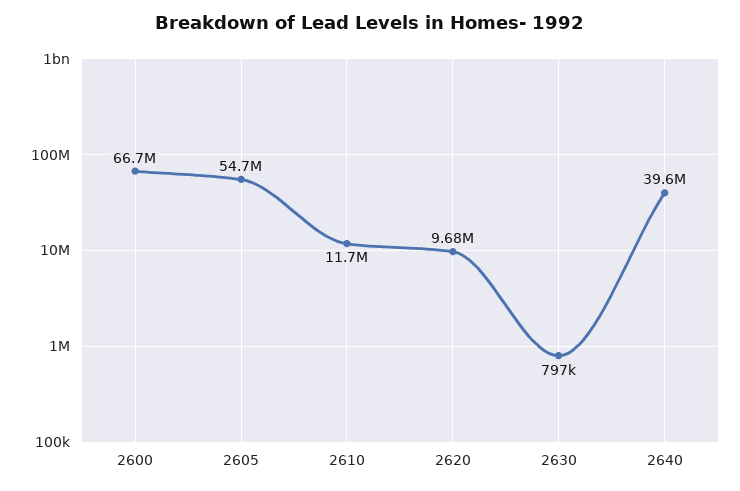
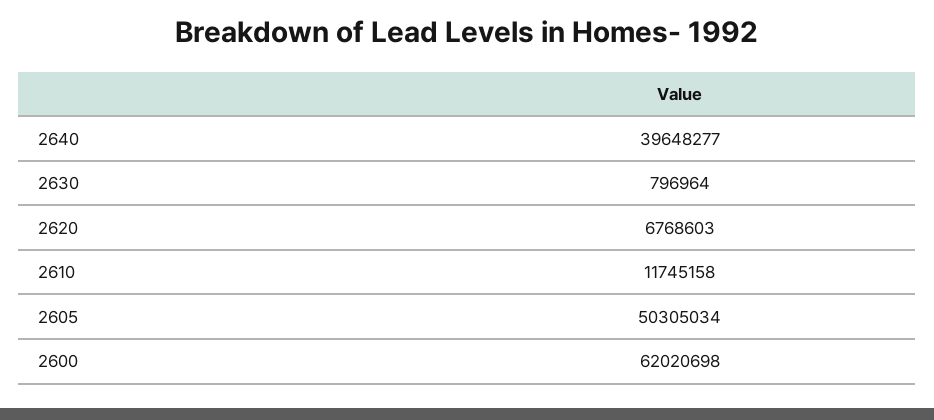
  {
-   "2600": 66700000,
+   "2600": 62020698,
-   "2605": 54700000,
+   "2605": 50305034,
    "2610": 11745158,
-   "2620": 9680000,
+   "2620": 6768603,
    "2630": 796964,
    "2640": 39648277
  }

